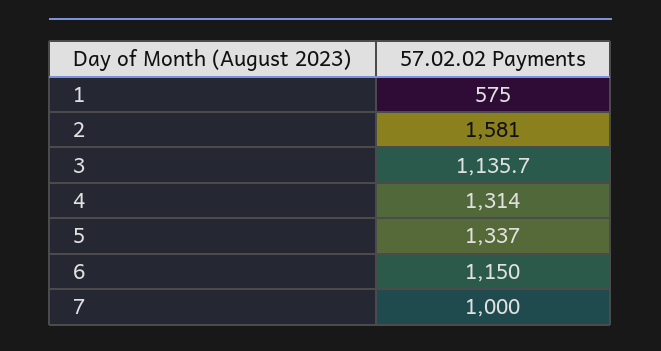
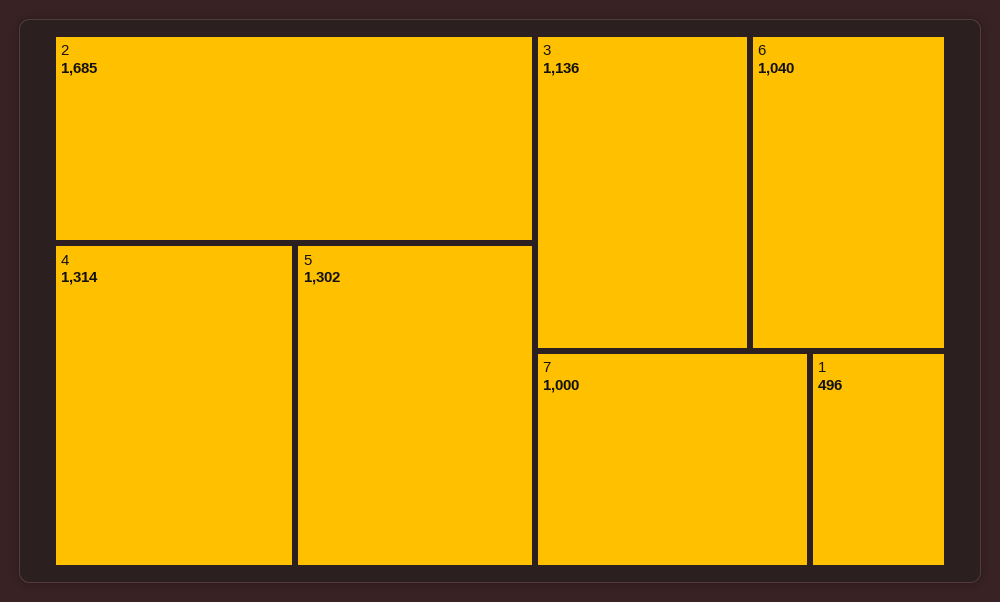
  {
-   "1": 575,
+   "1": 496,
-   "2": 1581,
+   "2": 1685,
    "3": 1135.7,
    "4": 1314,
-   "5": 1337,
+   "5": 1302,
-   "6": 1150,
+   "6": 1040,
    "7": 1000
  }

